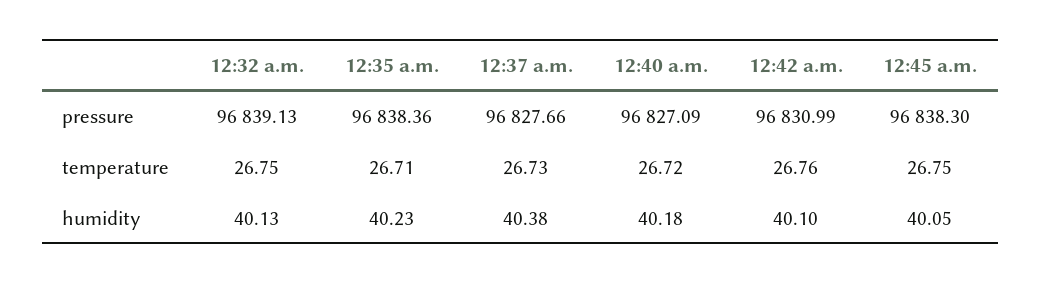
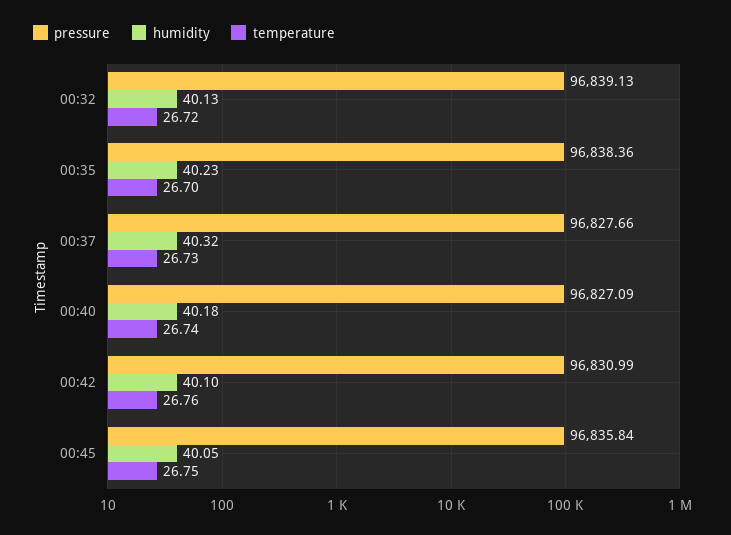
  {
    "pressure": {
      "12:32 a.m.": 96839.13,
      "12:35 a.m.": 96838.36,
      "12:37 a.m.": 96827.66,
      "12:40 a.m.": 96827.09,
      "12:42 a.m.": 96830.99,
-     "12:45 a.m.": 96838.3
+     "12:45 a.m.": 96835.84
    },
    "temperature": {
-     "12:32 a.m.": 26.75,
+     "12:32 a.m.": 26.72,
-     "12:35 a.m.": 26.71,
+     "12:35 a.m.": 26.7,
      "12:37 a.m.": 26.73,
-     "12:40 a.m.": 26.72,
+     "12:40 a.m.": 26.74,
      "12:42 a.m.": 26.76,
      "12:45 a.m.": 26.75
    },
    "humidity": {
      "12:32 a.m.": 40.13,
      "12:35 a.m.": 40.23,
-     "12:37 a.m.": 40.38,
+     "12:37 a.m.": 40.32,
      "12:40 a.m.": 40.18,
      "12:42 a.m.": 40.1,
      "12:45 a.m.": 40.05
    }
  }

